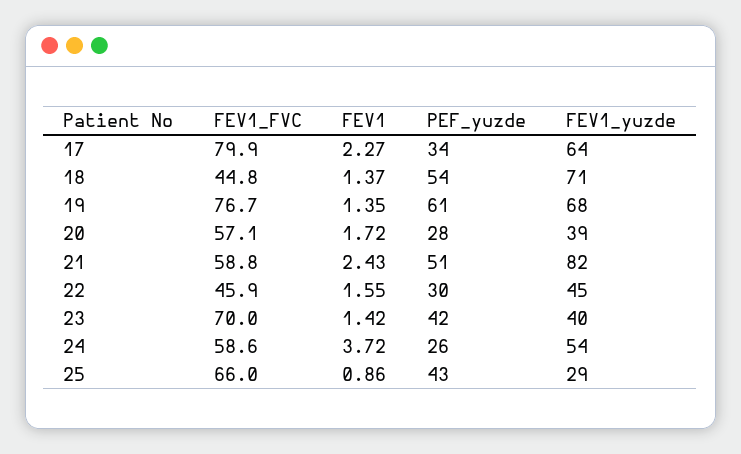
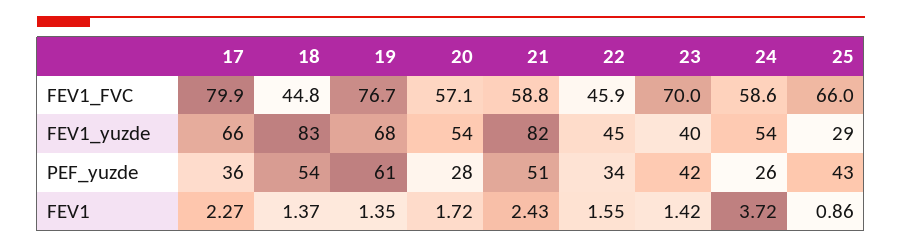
  {
    "FEV1_FVC": {
      "17": 79.9,
      "18": 44.8,
      "19": 76.7,
      "20": 57.1,
      "21": 58.8,
      "22": 45.9,
      "23": 70,
      "24": 58.6,
      "25": 66
    },
    "FEV1": {
      "17": 2.27,
      "18": 1.37,
      "19": 1.35,
      "20": 1.72,
      "21": 2.43,
      "22": 1.55,
      "23": 1.42,
      "24": 3.72,
      "25": 0.86
    },
    "PEF_yuzde": {
-     "17": 34,
+     "17": 36,
      "18": 54,
      "19": 61,
      "20": 28,
      "21": 51,
-     "22": 30,
+     "22": 34,
      "23": 42,
      "24": 26,
      "25": 43
    },
    "FEV1_yuzde": {
-     "17": 64,
+     "17": 66,
-     "18": 71,
+     "18": 83,
      "19": 68,
-     "20": 39,
+     "20": 54,
      "21": 82,
      "22": 45,
      "23": 40,
      "24": 54,
      "25": 29
    }
  }

